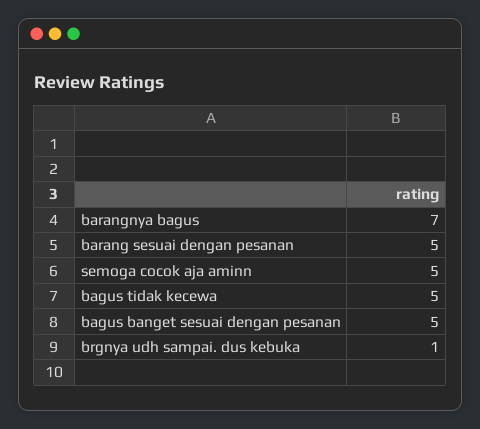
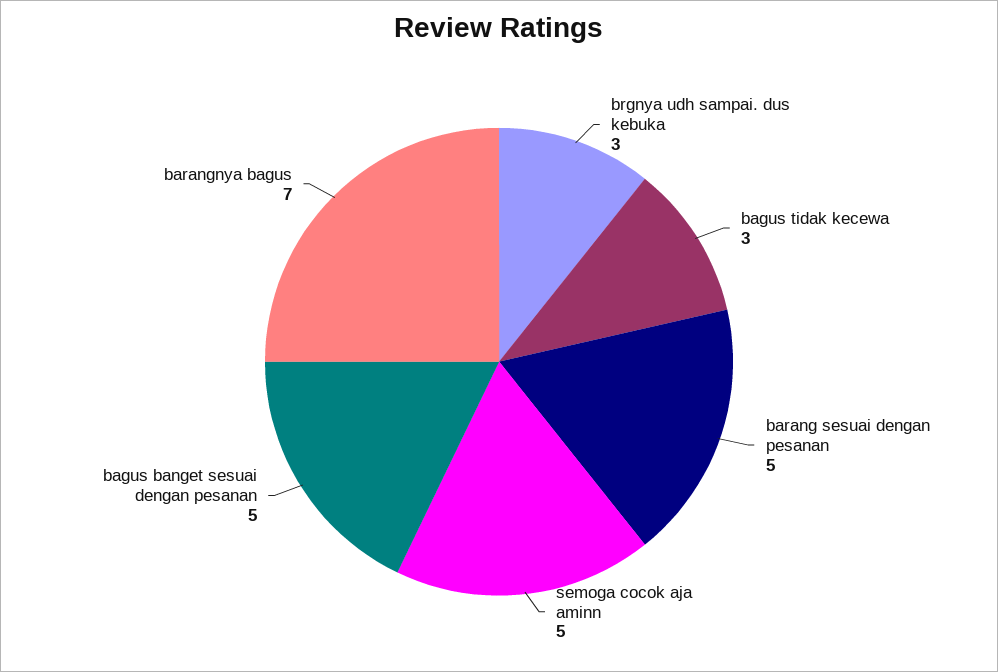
  {
    "barangnya bagus": 7,
    "barang sesuai dengan pesanan": 5,
    "semoga cocok aja aminn": 5,
-   "bagus tidak kecewa": 5,
+   "bagus tidak kecewa": 3,
    "bagus banget sesuai dengan pesanan": 5,
-   "brgnya udh sampai. dus kebuka": 1
+   "brgnya udh sampai. dus kebuka": 3
  }

